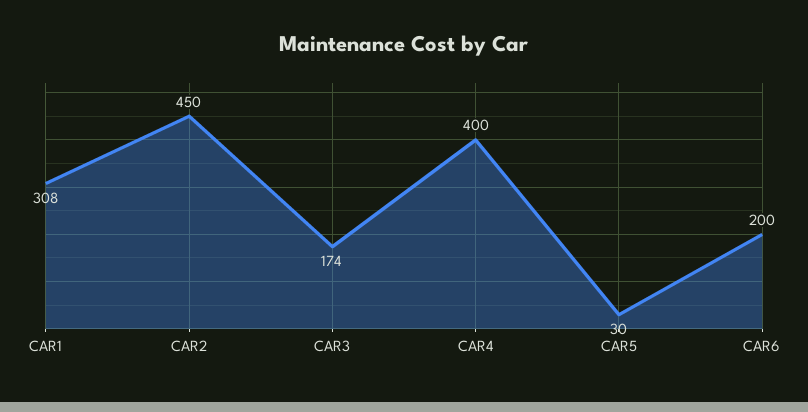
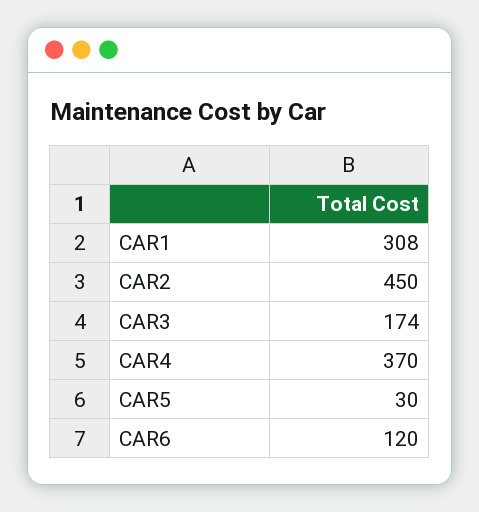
  {
    "CAR1": 308,
    "CAR2": 450,
    "CAR3": 174,
-   "CAR4": 400,
+   "CAR4": 370,
    "CAR5": 30,
-   "CAR6": 200
+   "CAR6": 120
  }

